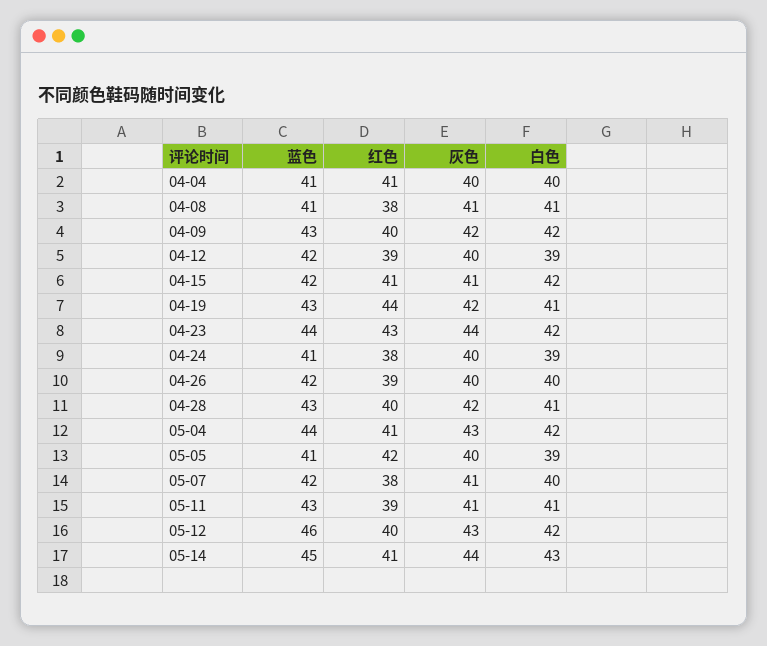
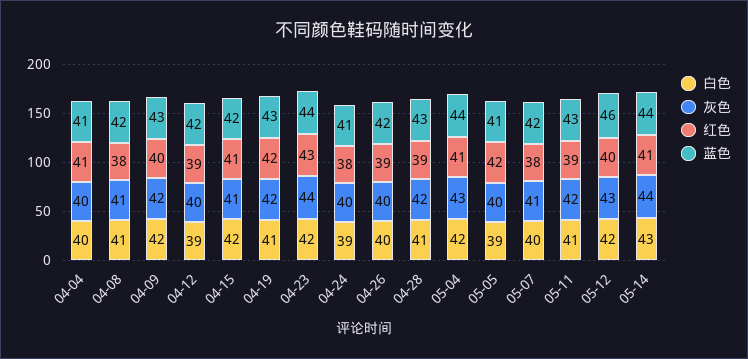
  {
    "蓝色": {
      "04-04": 41,
-     "04-08": 41,
+     "04-08": 42,
      "04-09": 43,
      "04-12": 42,
      "04-15": 42,
      "04-19": 43,
      "04-23": 44,
      "04-24": 41,
      "04-26": 42,
      "04-28": 43,
      "05-04": 44,
      "05-05": 41,
      "05-07": 42,
      "05-11": 43,
      "05-12": 46,
-     "05-14": 45
+     "05-14": 44
    },
    "红色": {
      "04-04": 41,
      "04-08": 38,
      "04-09": 40,
      "04-12": 39,
      "04-15": 41,
-     "04-19": 44,
+     "04-19": 42,
      "04-23": 43,
      "04-24": 38,
      "04-26": 39,
-     "04-28": 40,
+     "04-28": 39,
      "05-04": 41,
      "05-05": 42,
      "05-07": 38,
      "05-11": 39,
      "05-12": 40,
      "05-14": 41
    },
    "灰色": {
      "04-04": 40,
      "04-08": 41,
      "04-09": 42,
      "04-12": 40,
      "04-15": 41,
      "04-19": 42,
      "04-23": 44,
      "04-24": 40,
      "04-26": 40,
      "04-28": 42,
      "05-04": 43,
      "05-05": 40,
      "05-07": 41,
-     "05-11": 41,
+     "05-11": 42,
      "05-12": 43,
      "05-14": 44
    },
    "白色": {
      "04-04": 40,
      "04-08": 41,
      "04-09": 42,
      "04-12": 39,
      "04-15": 42,
      "04-19": 41,
      "04-23": 42,
      "04-24": 39,
      "04-26": 40,
      "04-28": 41,
      "05-04": 42,
      "05-05": 39,
      "05-07": 40,
      "05-11": 41,
      "05-12": 42,
      "05-14": 43
    }
  }

